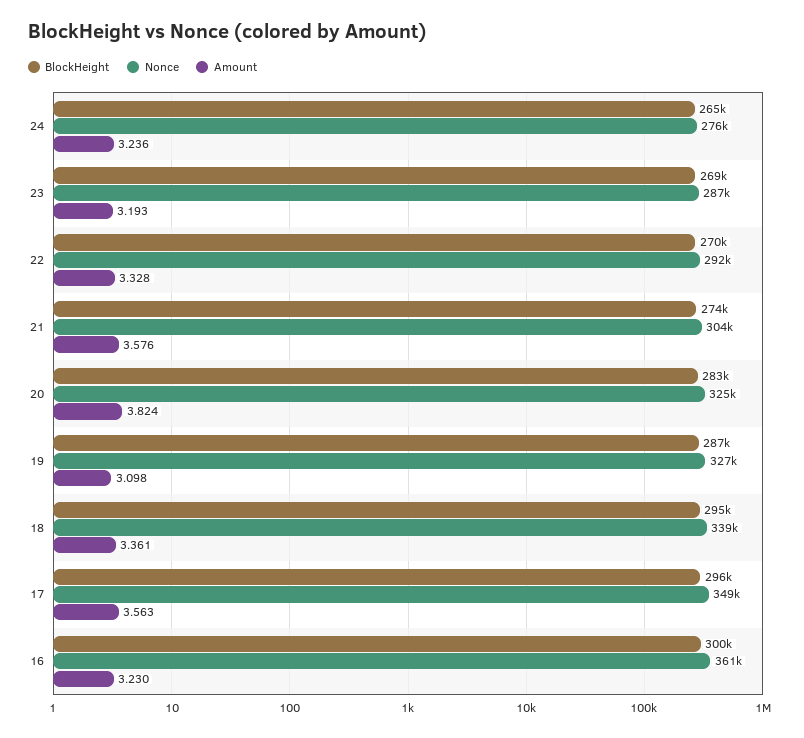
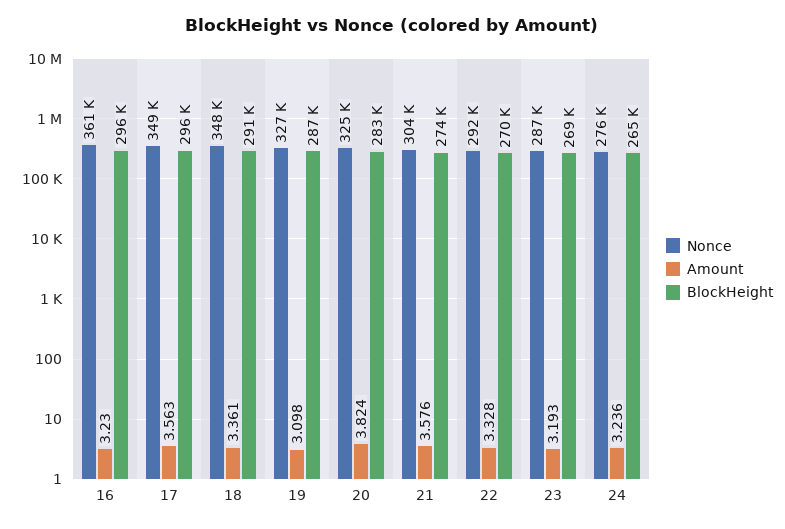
  {
    "BlockHeight": {
      "24": 265000,
      "23": 269000,
      "22": 270000,
      "21": 274000,
      "20": 283000,
      "19": 287000,
-     "18": 295000,
+     "18": 291000,
      "17": 296000,
-     "16": 300000
+     "16": 296000
    },
    "Nonce": {
      "24": 276000,
      "23": 287000,
      "22": 292000,
      "21": 304000,
      "20": 325000,
      "19": 327000,
-     "18": 339000,
+     "18": 348000,
      "17": 349000,
      "16": 361000
    },
    "Amount": {
      "24": 3.236,
      "23": 3.193,
      "22": 3.328,
      "21": 3.576,
      "20": 3.824,
      "19": 3.098,
      "18": 3.361,
      "17": 3.563,
      "16": 3.23
    }
  }

